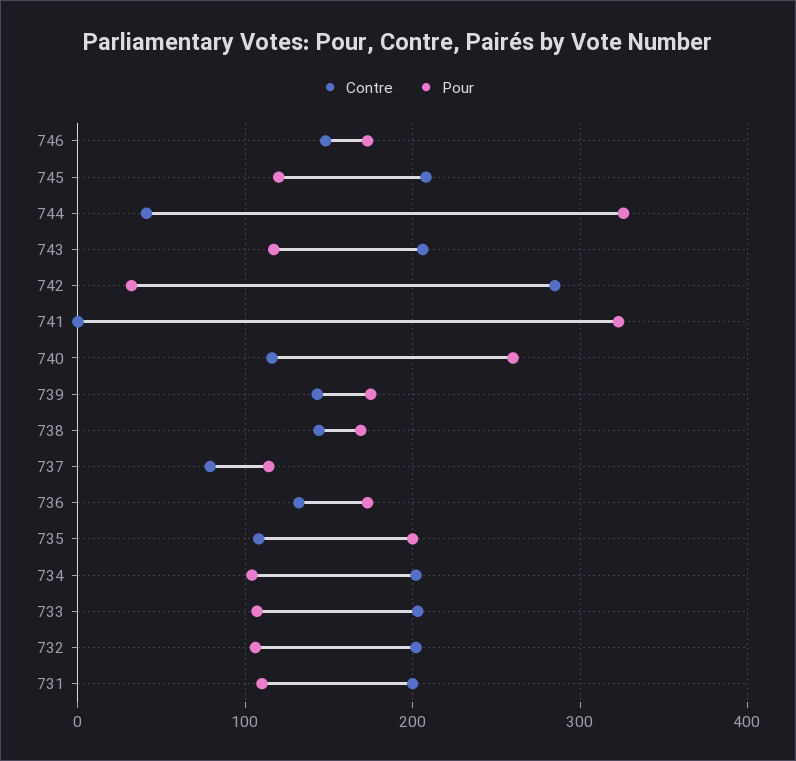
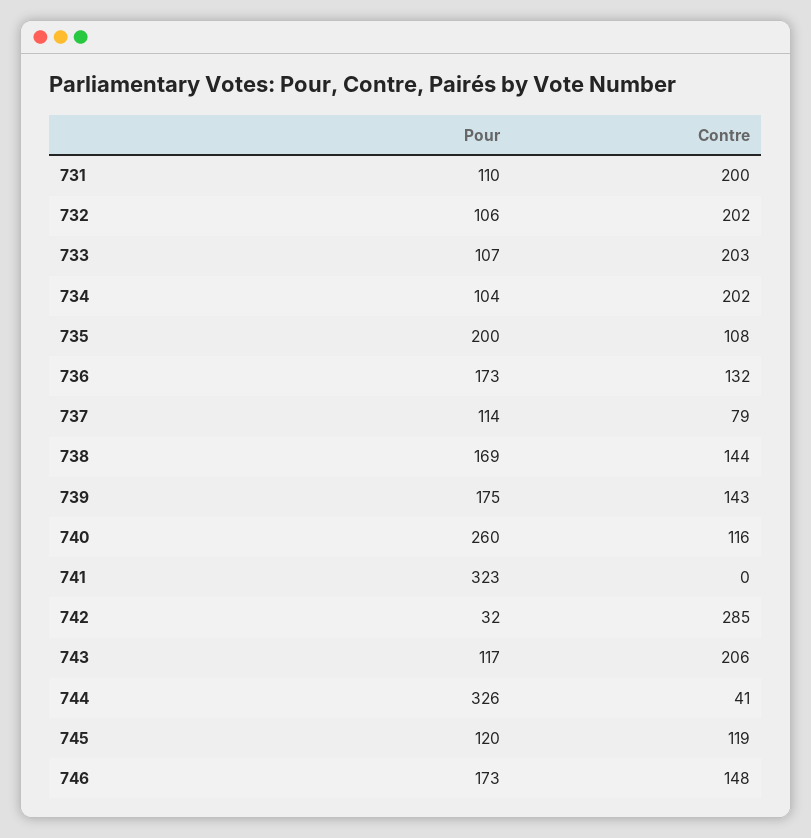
  {
    "Contre": {
      "746": 148,
-     "745": 210,
+     "745": 119,
      "744": 41,
      "743": 206,
      "742": 285,
      "741": 0,
      "740": 116,
      "739": 143,
      "738": 144,
      "737": 79,
      "736": 132,
      "735": 108,
      "734": 202,
      "733": 203,
      "732": 202,
      "731": 200
    },
    "Pour": {
      "746": 173,
      "745": 120,
      "744": 326,
      "743": 117,
      "742": 32,
      "741": 323,
      "740": 260,
      "739": 175,
      "738": 169,
      "737": 114,
      "736": 173,
      "735": 200,
      "734": 104,
      "733": 107,
      "732": 106,
      "731": 110
    }
  }

